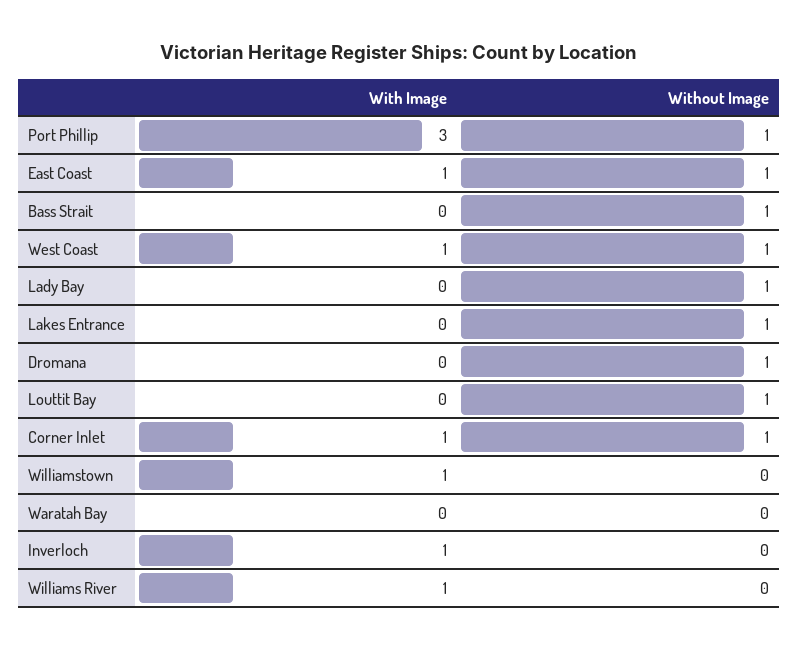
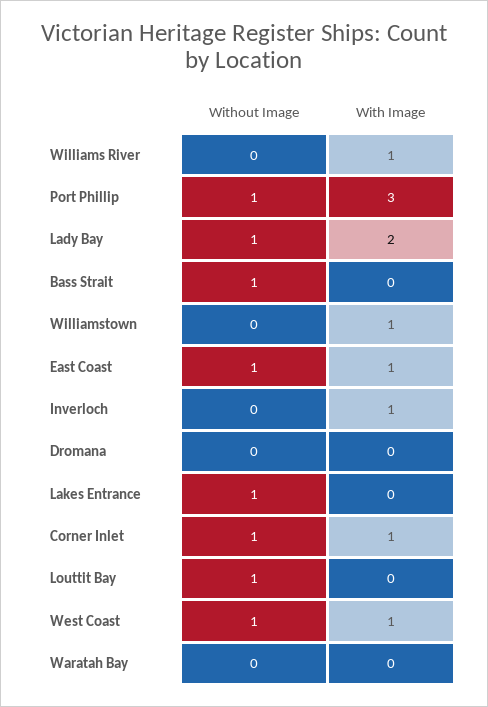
  {
    "With Image": {
      "Port Phillip": 3,
      "East Coast": 1,
      "Bass Strait": 0,
      "West Coast": 1,
-     "Lady Bay": 0,
+     "Lady Bay": 2,
      "Lakes Entrance": 0,
      "Dromana": 0,
      "Louttit Bay": 0,
      "Corner Inlet": 1,
      "Williamstown": 1,
      "Waratah Bay": 0,
      "Inverloch": 1,
      "Williams River": 1
    },
    "Without Image": {
      "Port Phillip": 1,
      "East Coast": 1,
      "Bass Strait": 1,
      "West Coast": 1,
      "Lady Bay": 1,
      "Lakes Entrance": 1,
-     "Dromana": 1,
+     "Dromana": 0,
      "Louttit Bay": 1,
      "Corner Inlet": 1,
      "Williamstown": 0,
      "Waratah Bay": 0,
      "Inverloch": 0,
      "Williams River": 0
    }
  }

